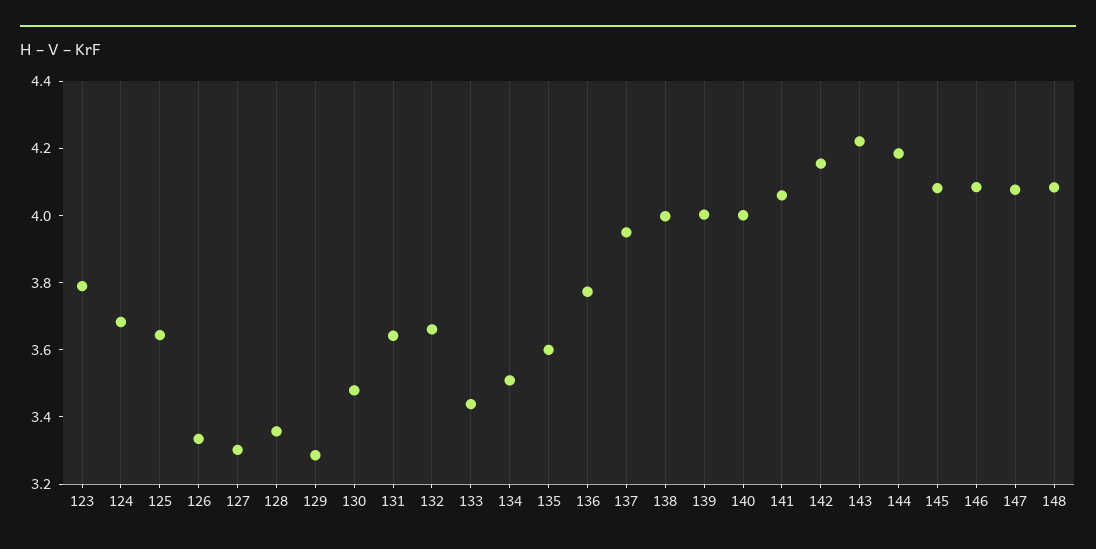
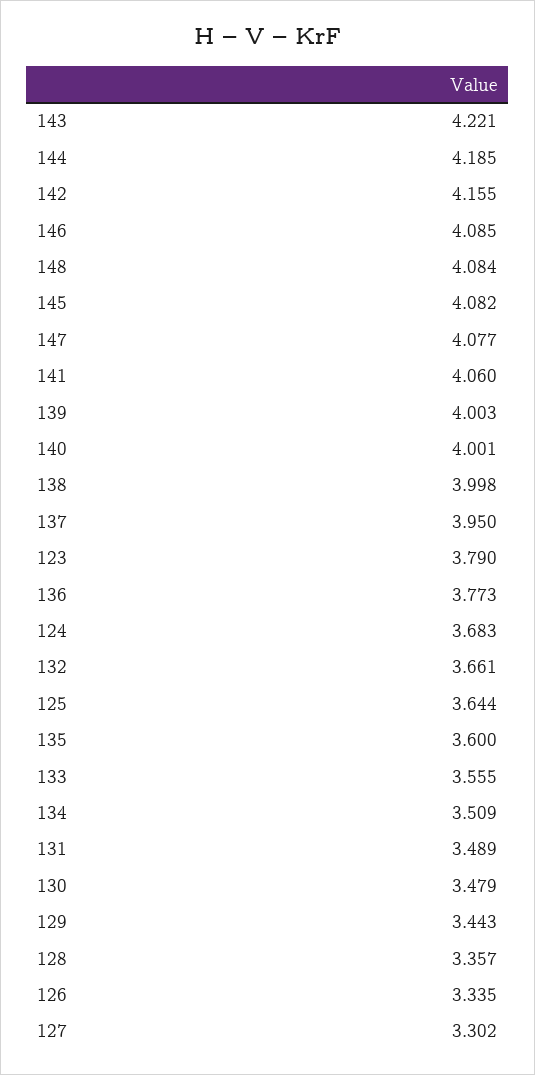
  {
    "123": 3.79,
    "124": 3.683,
    "125": 3.644,
    "126": 3.335,
    "127": 3.302,
    "128": 3.357,
-   "129": 3.3,
+   "129": 3.443,
    "130": 3.479,
-   "131": 3.65,
+   "131": 3.489,
    "132": 3.661,
-   "133": 3.45,
+   "133": 3.555,
    "134": 3.509,
    "135": 3.6,
    "136": 3.773,
    "137": 3.95,
    "138": 3.998,
    "139": 4.003,
    "140": 4.001,
    "141": 4.06,
    "142": 4.155,
    "143": 4.221,
    "144": 4.185,
    "145": 4.082,
    "146": 4.085,
    "147": 4.077,
    "148": 4.084
  }

